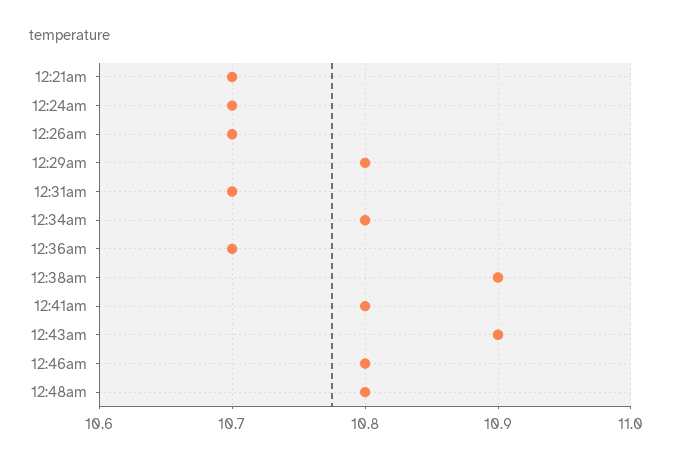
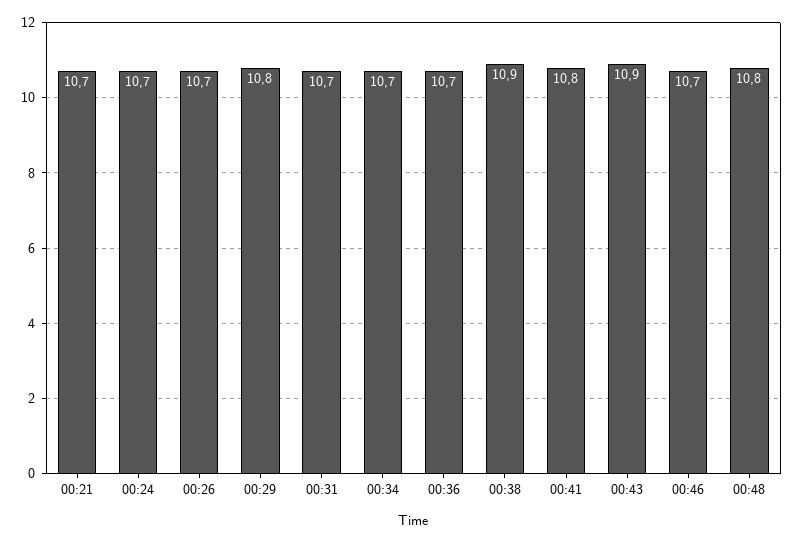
  {
    "12:21am": 10.7,
    "12:24am": 10.7,
    "12:26am": 10.7,
    "12:29am": 10.8,
    "12:31am": 10.7,
-   "12:34am": 10.8,
+   "12:34am": 10.7,
    "12:36am": 10.7,
    "12:38am": 10.9,
    "12:41am": 10.8,
    "12:43am": 10.9,
-   "12:46am": 10.8,
+   "12:46am": 10.7,
    "12:48am": 10.8
  }

